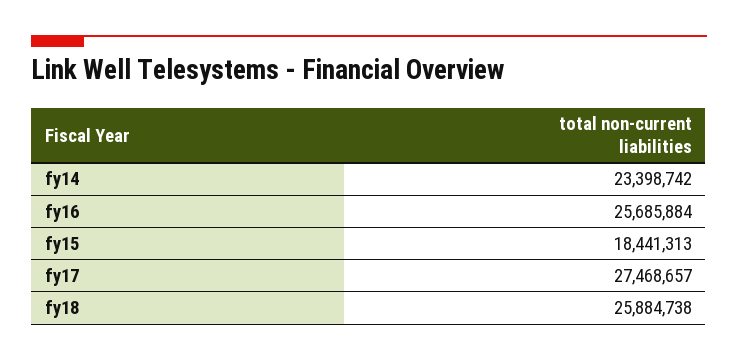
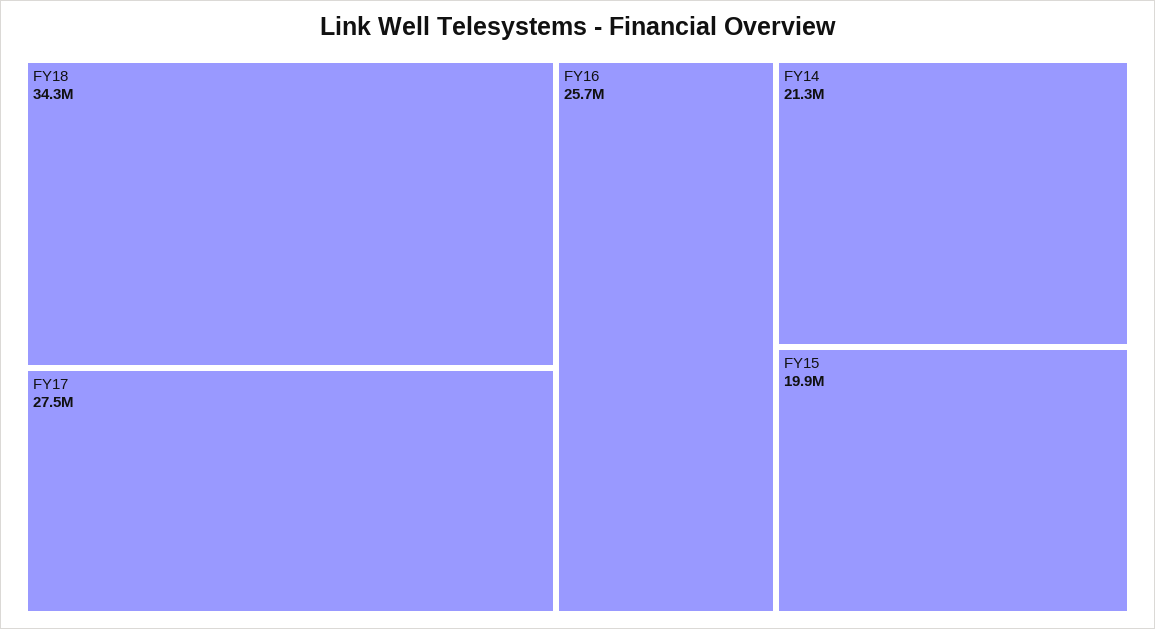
  {
-   "fy14": 23398742,
+   "fy14": 21300000,
    "fy16": 25685884,
-   "fy15": 18441313,
+   "fy15": 19900000,
    "fy17": 27468657,
-   "fy18": 25884738
+   "fy18": 34300000
  }

